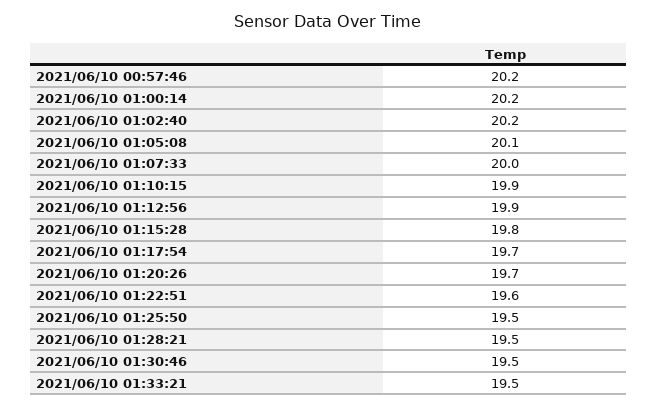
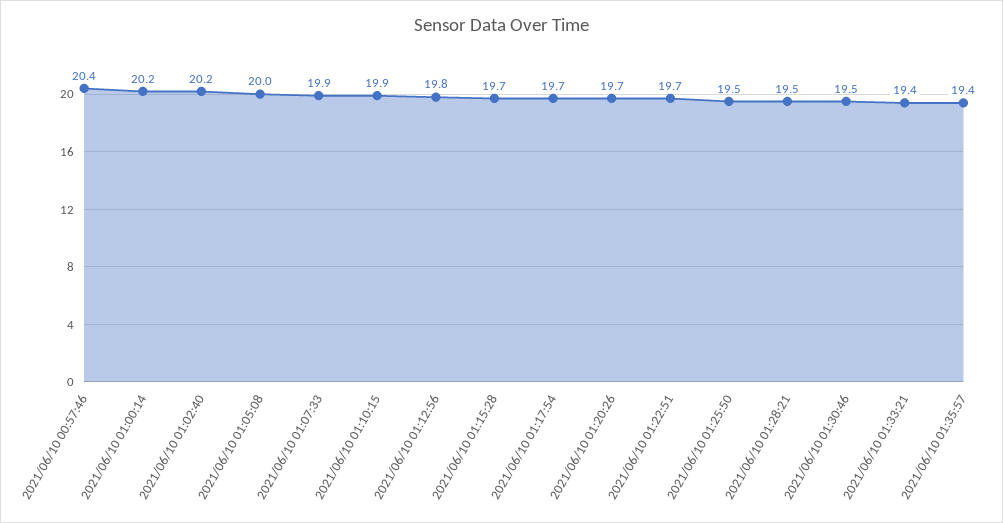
  {
-   "2021/06/10 00:57:46": 20.2,
+   "2021/06/10 00:57:46": 20.4,
    "2021/06/10 01:00:14": 20.2,
    "2021/06/10 01:02:40": 20.2,
-   "2021/06/10 01:05:08": 20.1,
+   "2021/06/10 01:05:08": 20,
-   "2021/06/10 01:07:33": 20,
+   "2021/06/10 01:07:33": 19.9,
    "2021/06/10 01:10:15": 19.9,
-   "2021/06/10 01:12:56": 19.9,
+   "2021/06/10 01:12:56": 19.8,
-   "2021/06/10 01:15:28": 19.8,
+   "2021/06/10 01:15:28": 19.7,
    "2021/06/10 01:17:54": 19.7,
    "2021/06/10 01:20:26": 19.7,
-   "2021/06/10 01:22:51": 19.6,
+   "2021/06/10 01:22:51": 19.7,
    "2021/06/10 01:25:50": 19.5,
    "2021/06/10 01:28:21": 19.5,
    "2021/06/10 01:30:46": 19.5,
-   "2021/06/10 01:33:21": 19.5
+   "2021/06/10 01:33:21": 19.4,
+   "2021/06/10 01:35:57": 19.4
  }

